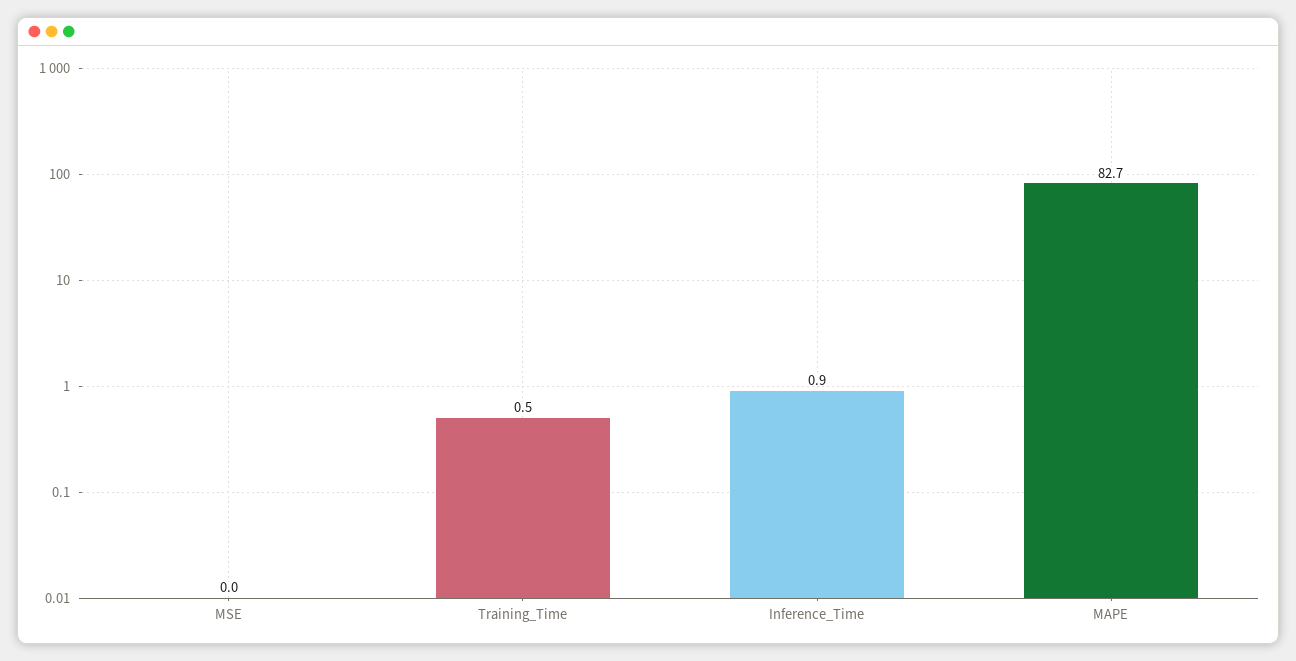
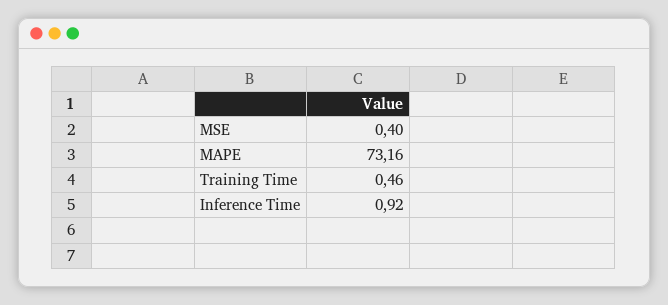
  {
-   "MSE": 0,
+   "MSE": 0.4,
    "Training_Time": 0.46,
    "Inference_Time": 0.92,
-   "MAPE": 82.7
+   "MAPE": 73.16
  }

